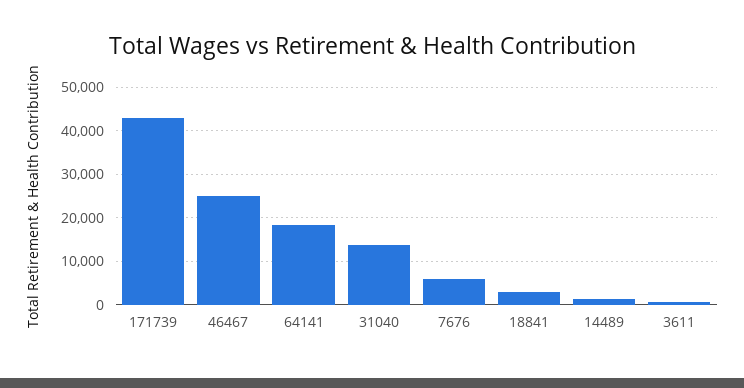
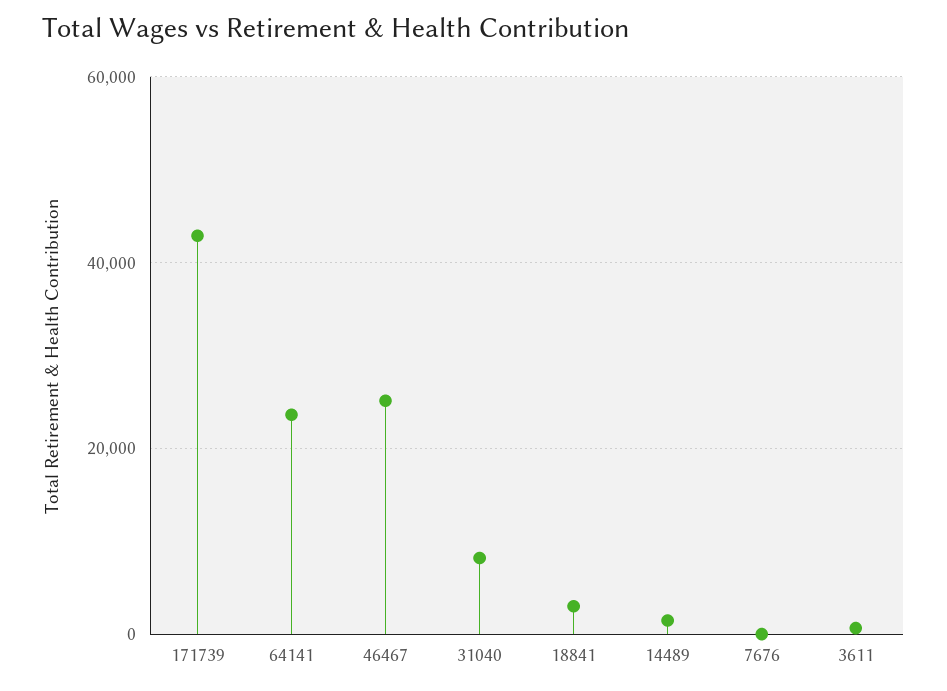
  {
    "171739": 42000,
    "46467": 26000,
-   "64141": 18000,
+   "64141": 24000,
-   "31040": 14000,
+   "31040": 8000,
-   "7676": 6000,
+   "7676": 0,
    "18841": 4000,
    "14489": 2000,
    "3611": 0
  }

